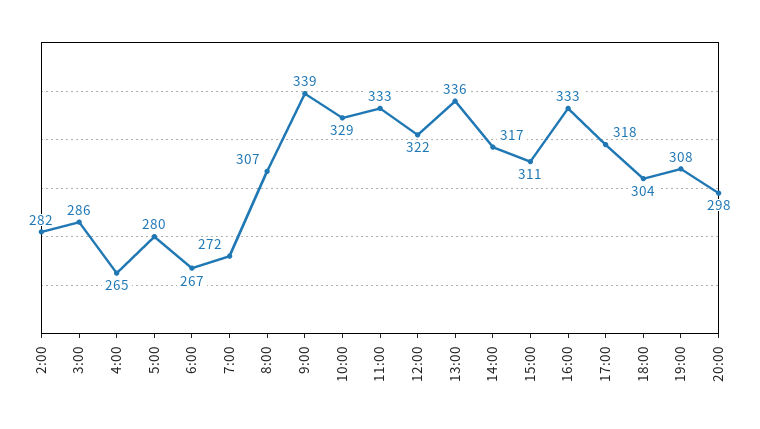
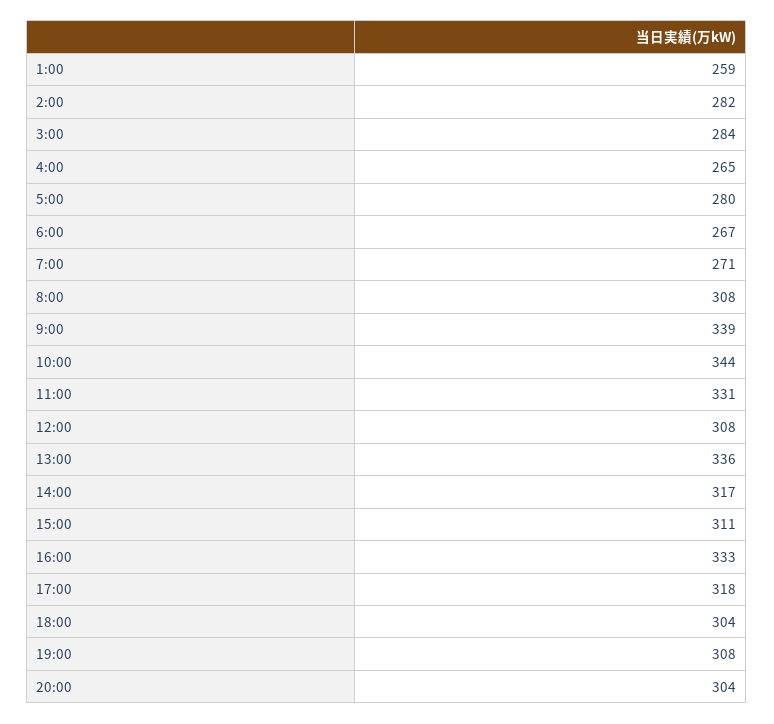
  {
    "2:00": 282,
-   "3:00": 286,
+   "3:00": 284,
    "4:00": 265,
    "5:00": 280,
    "6:00": 267,
-   "7:00": 272,
+   "7:00": 271,
-   "8:00": 307,
+   "8:00": 308,
    "9:00": 339,
-   "10:00": 329,
+   "10:00": 344,
-   "11:00": 333,
+   "11:00": 331,
-   "12:00": 322,
+   "12:00": 308,
    "13:00": 336,
    "14:00": 317,
    "15:00": 311,
    "16:00": 333,
    "17:00": 318,
    "18:00": 304,
    "19:00": 308,
-   "20:00": 298
+   "20:00": 304,
+   "1:00": 259
  }

